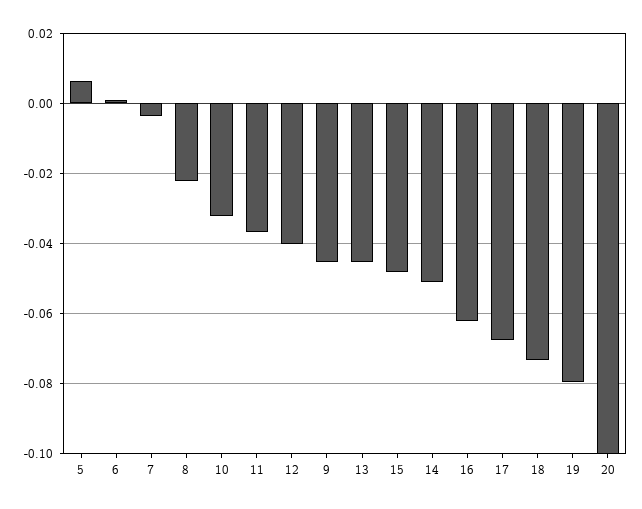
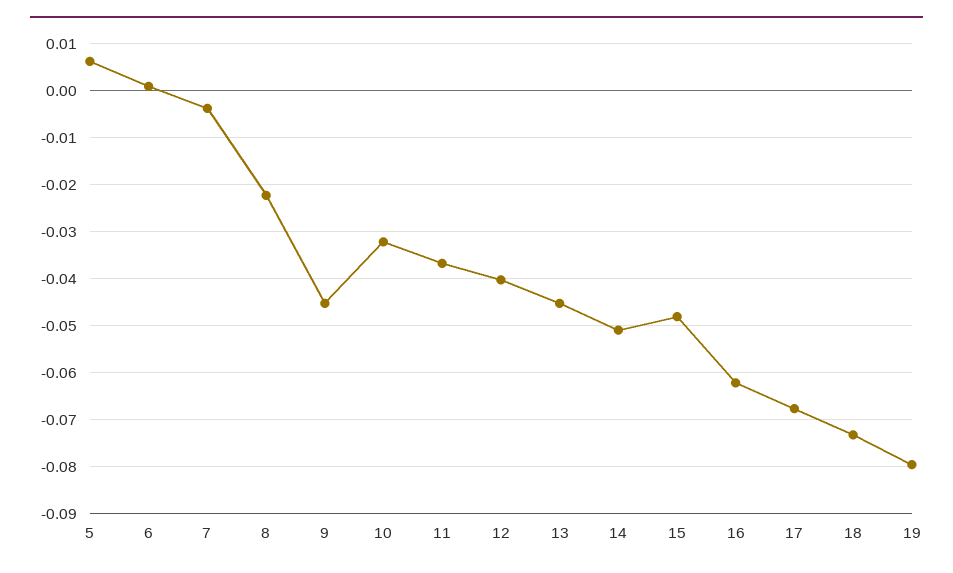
  {
    "5": 0.006,
    "6": 0.002,
    "7": -0.004,
    "8": -0.022,
    "10": -0.032,
    "11": -0.036,
    "12": -0.04,
    "9": -0.046,
    "13": -0.046,
    "15": -0.048,
    "14": -0.05,
    "16": -0.062,
    "17": -0.068,
    "18": -0.074,
-   "19": -0.08,
+   "19": -0.08
-   "20": -0.1
  }

